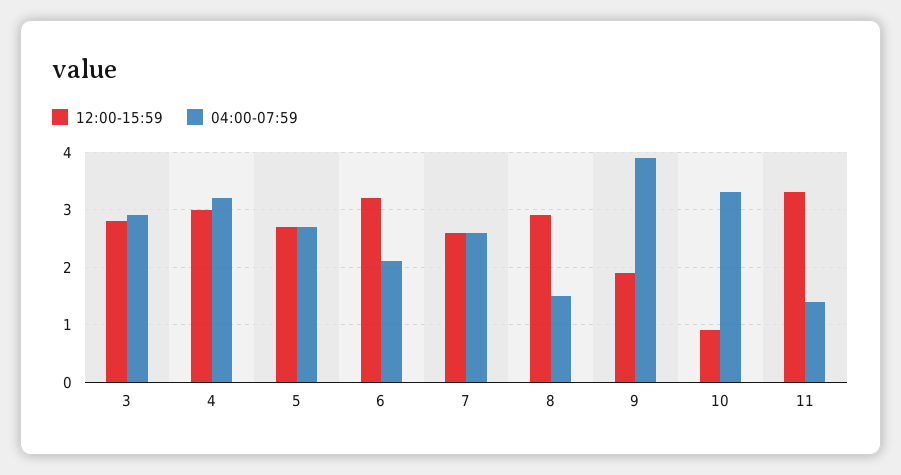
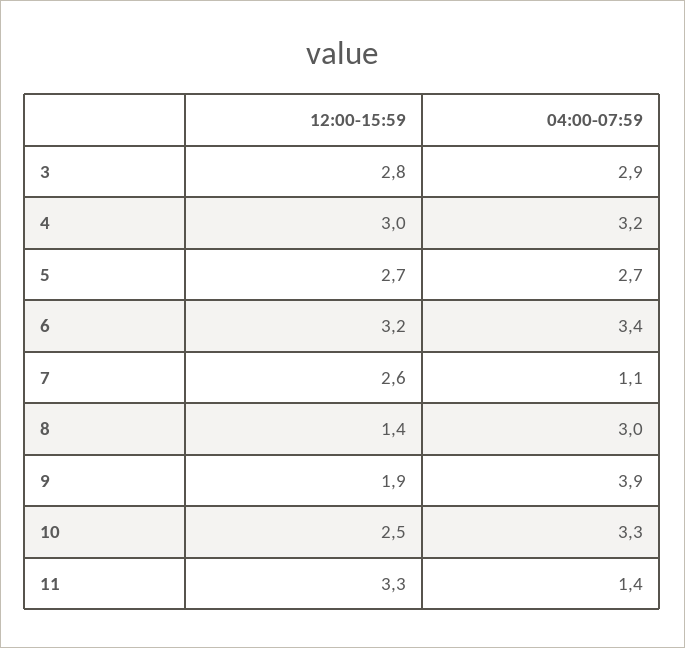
  {
    "12:00-15:59": {
      "3": 2.8,
      "4": 3,
      "5": 2.7,
      "6": 3.2,
      "7": 2.6,
-     "8": 3,
+     "8": 1.4,
      "9": 1.9,
-     "10": 1,
+     "10": 2.5,
      "11": 3.3
    },
    "04:00-07:59": {
      "3": 2.9,
      "4": 3.2,
      "5": 2.7,
-     "6": 2,
+     "6": 3.4,
-     "7": 2.5,
+     "7": 1.1,
-     "8": 1.5,
+     "8": 3,
      "9": 3.9,
      "10": 3.3,
      "11": 1.4
    }
  }

